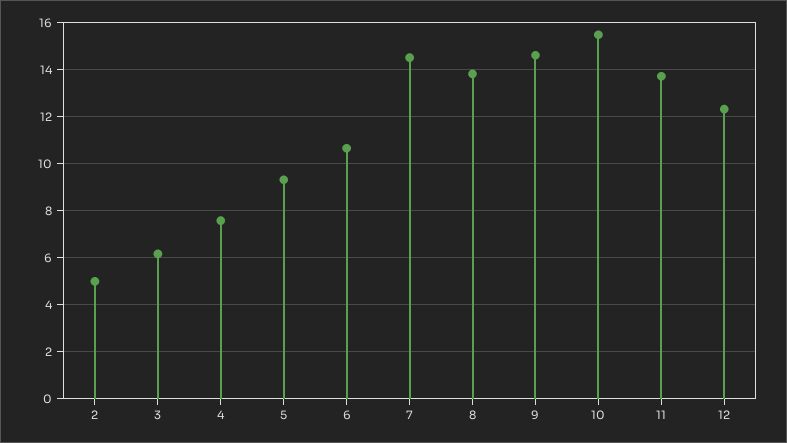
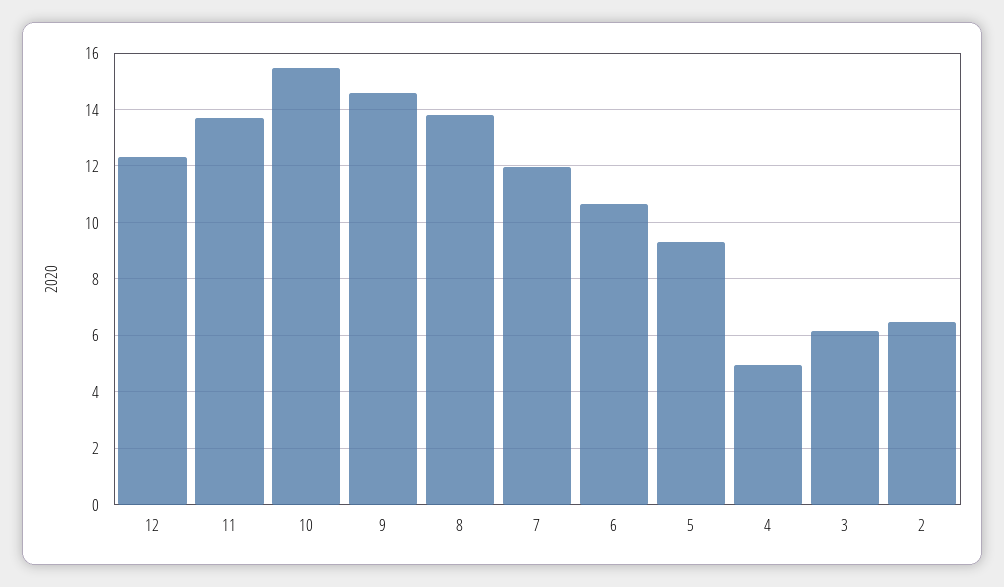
  {
-   "2": 5,
+   "2": 6.5,
    "3": 6.25,
-   "4": 7.5,
+   "4": 5,
    "5": 9.25,
    "6": 10.75,
-   "7": 14.5,
+   "7": 12,
    "8": 13.75,
    "9": 14.5,
    "10": 15.5,
    "11": 13.75,
    "12": 12.25
  }

